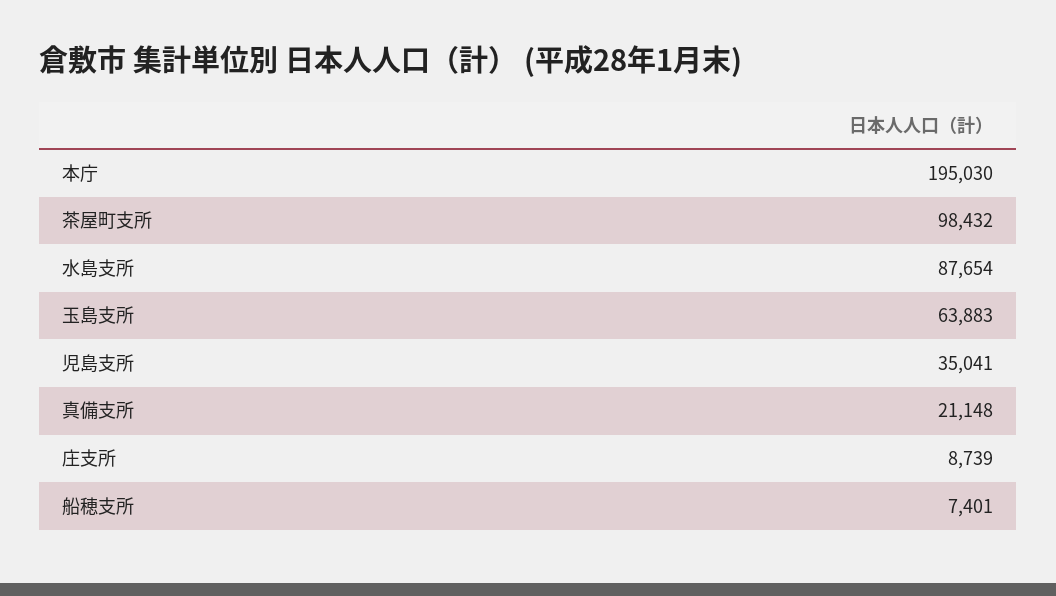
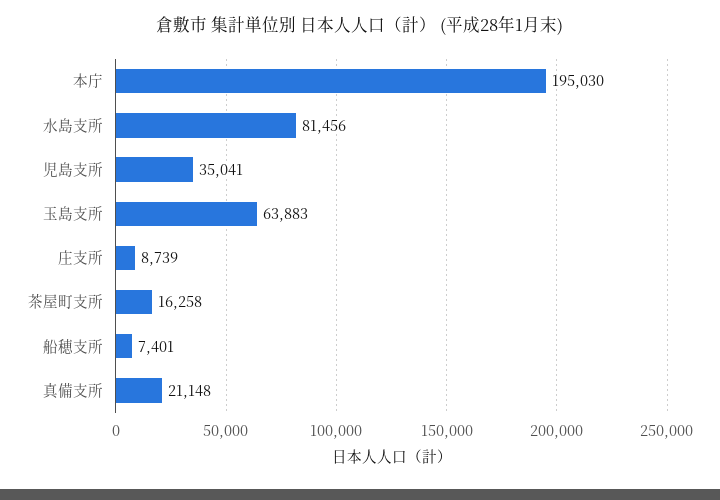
  {
    "本庁": 195030,
-   "茶屋町支所": 98432,
+   "茶屋町支所": 16258,
-   "水島支所": 87654,
+   "水島支所": 81456,
    "玉島支所": 63883,
    "児島支所": 35041,
    "真備支所": 21148,
    "庄支所": 8739,
    "船穂支所": 7401
  }

